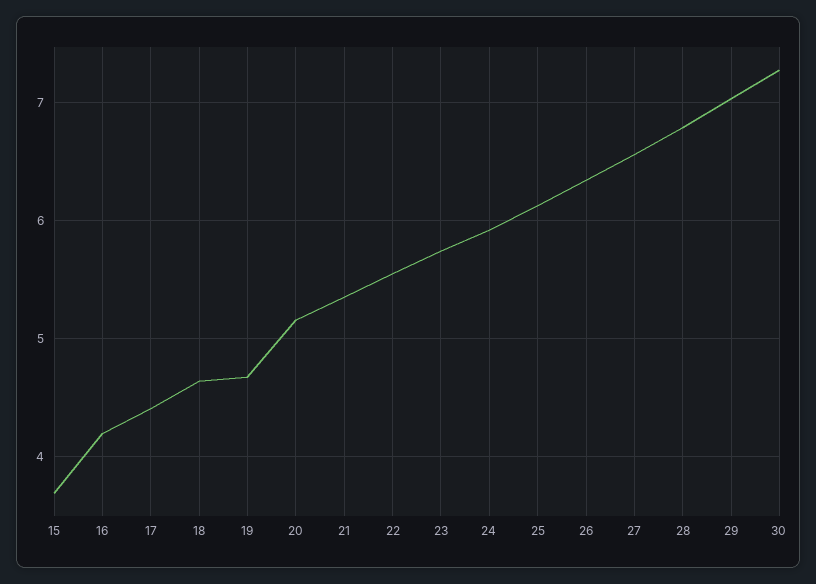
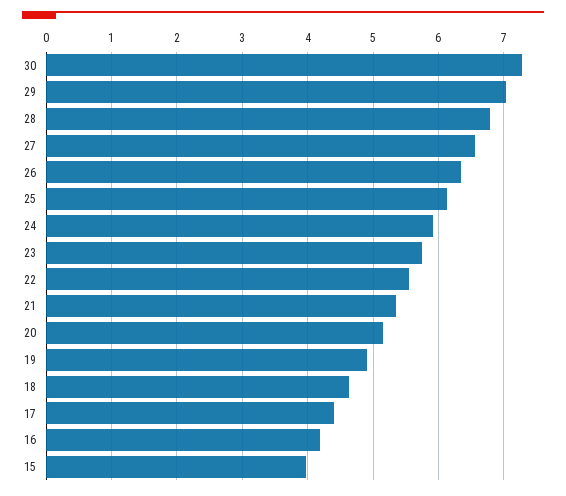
  {
-   "15": 3.7,
+   "15": 4,
    "16": 4.2,
    "17": 4.4,
    "18": 4.6,
-   "19": 4.7,
+   "19": 4.9,
    "20": 5.2,
    "21": 5.4,
    "22": 5.6,
    "23": 5.7,
    "24": 5.9,
    "25": 6.1,
    "26": 6.3,
    "27": 6.6,
    "28": 6.8,
    "29": 7,
    "30": 7.3
  }

